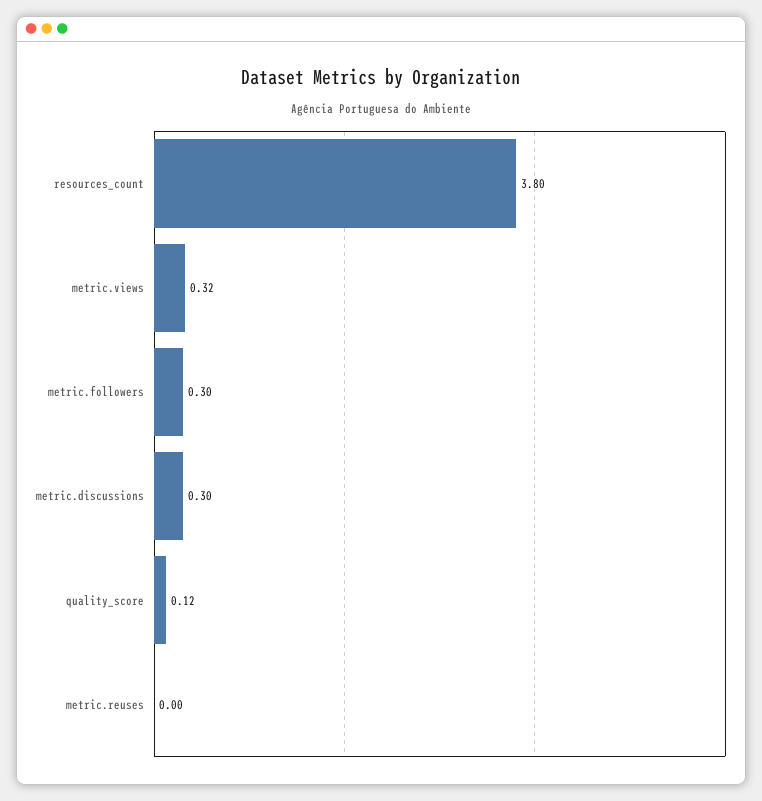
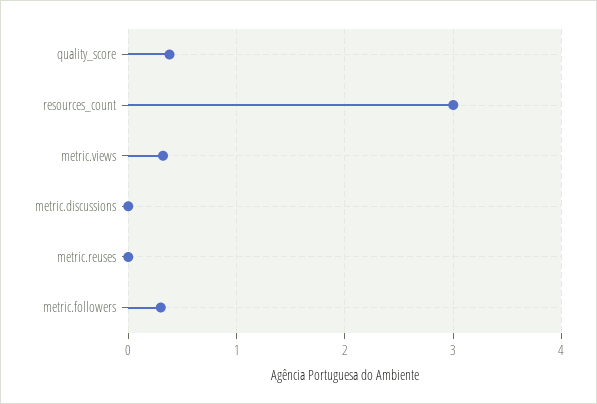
  {
-   "resources_count": 3.8,
+   "resources_count": 3,
    "metric.views": 0.32,
    "metric.followers": 0.3,
-   "metric.discussions": 0.3,
+   "metric.discussions": 0,
-   "quality_score": 0.12,
+   "quality_score": 0.4,
    "metric.reuses": 0
  }

